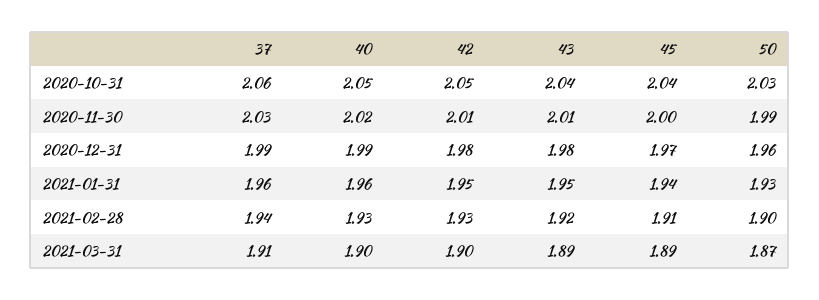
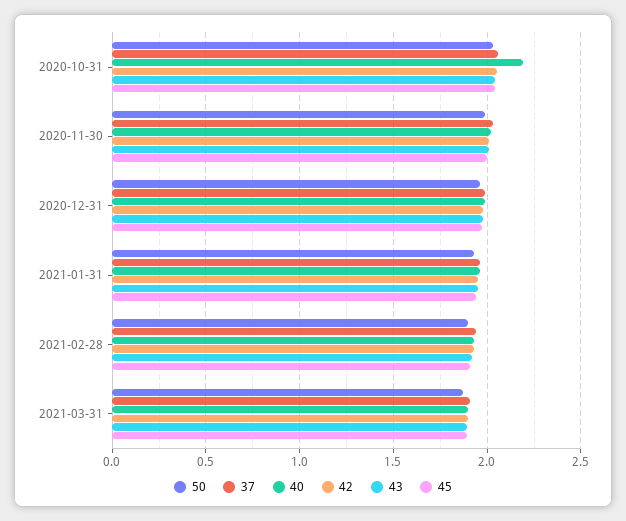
  {
    "37": {
      "2020-10-31": 2.06,
      "2020-11-30": 2.03,
      "2020-12-31": 1.99,
      "2021-01-31": 1.96,
      "2021-02-28": 1.94,
      "2021-03-31": 1.91
    },
    "40": {
-     "2020-10-31": 2.05,
+     "2020-10-31": 2.2,
      "2020-11-30": 2.02,
      "2020-12-31": 1.99,
      "2021-01-31": 1.96,
      "2021-02-28": 1.93,
      "2021-03-31": 1.9
    },
    "42": {
      "2020-10-31": 2.05,
      "2020-11-30": 2.01,
      "2020-12-31": 1.98,
      "2021-01-31": 1.95,
      "2021-02-28": 1.93,
      "2021-03-31": 1.9
    },
    "43": {
      "2020-10-31": 2.04,
      "2020-11-30": 2.01,
      "2020-12-31": 1.98,
      "2021-01-31": 1.95,
      "2021-02-28": 1.92,
      "2021-03-31": 1.89
    },
    "45": {
      "2020-10-31": 2.04,
      "2020-11-30": 2,
      "2020-12-31": 1.97,
      "2021-01-31": 1.94,
      "2021-02-28": 1.91,
      "2021-03-31": 1.89
    },
    "50": {
      "2020-10-31": 2.03,
      "2020-11-30": 1.99,
      "2020-12-31": 1.96,
      "2021-01-31": 1.93,
      "2021-02-28": 1.9,
      "2021-03-31": 1.87
    }
  }

